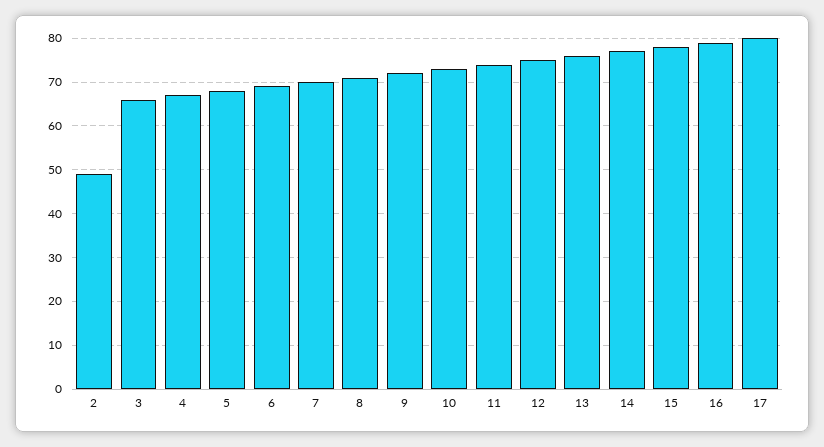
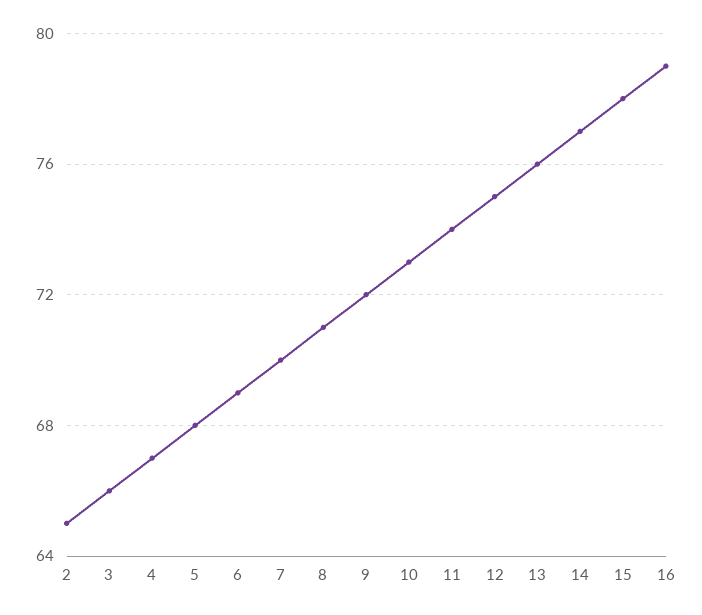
  {
-   "2": 50,
+   "2": 65,
    "3": 66,
    "4": 67,
    "5": 68,
    "6": 69,
    "7": 70,
    "8": 71,
    "9": 72,
    "10": 73,
    "11": 74,
    "12": 75,
    "13": 76,
    "14": 77,
    "15": 78,
-   "16": 79,
+   "16": 79
-   "17": 80
  }

